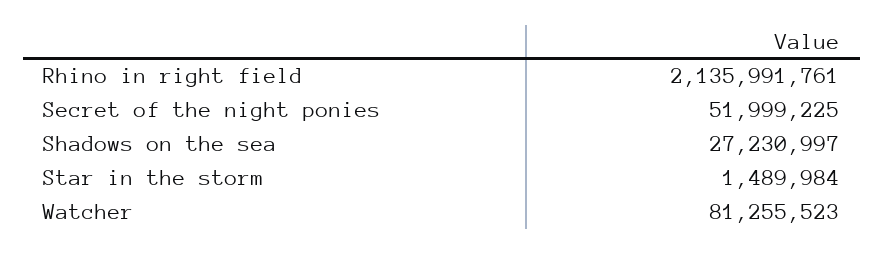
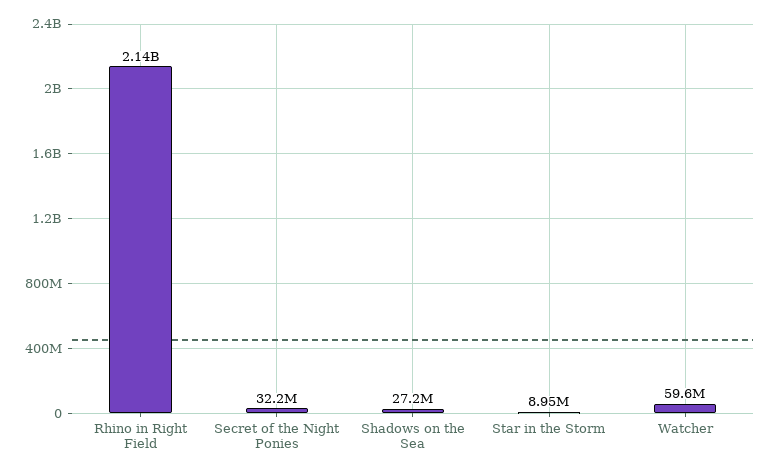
  {
    "Rhino in right field": 2135991761,
-   "Secret of the night ponies": 51999225,
+   "Secret of the night ponies": 32200000,
    "Shadows on the sea": 27230997,
-   "Star in the storm": 1489984,
+   "Star in the storm": 8950000,
-   "Watcher": 81255523
+   "Watcher": 59600000
  }

